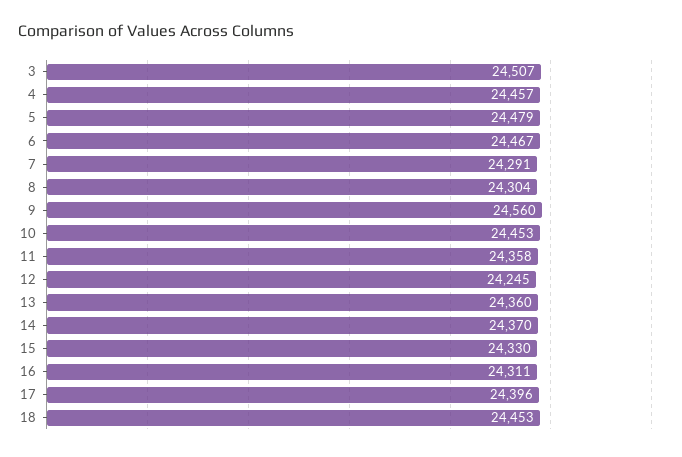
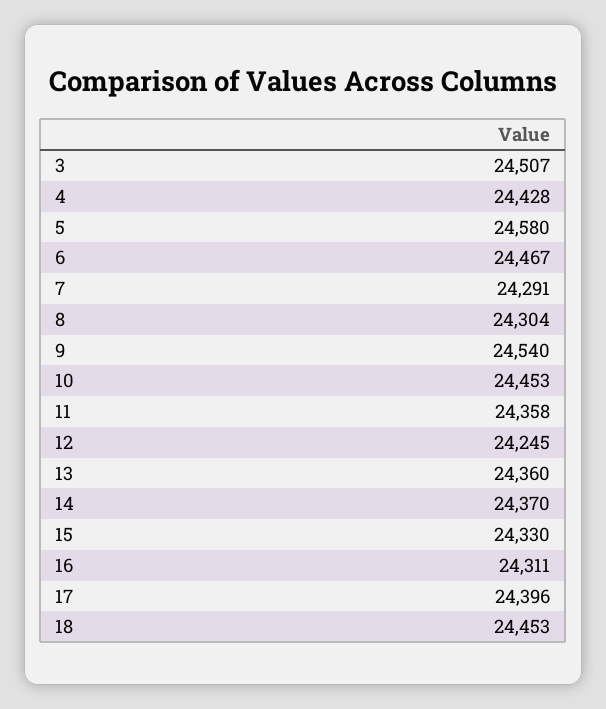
  {
    "3": 24507,
-   "4": 24457,
+   "4": 24428,
-   "5": 24479,
+   "5": 24580,
    "6": 24467,
    "7": 24291,
    "8": 24304,
-   "9": 24560,
+   "9": 24540,
    "10": 24453,
    "11": 24358,
    "12": 24245,
    "13": 24360,
    "14": 24370,
    "15": 24330,
    "16": 24311,
    "17": 24396,
    "18": 24453
  }

